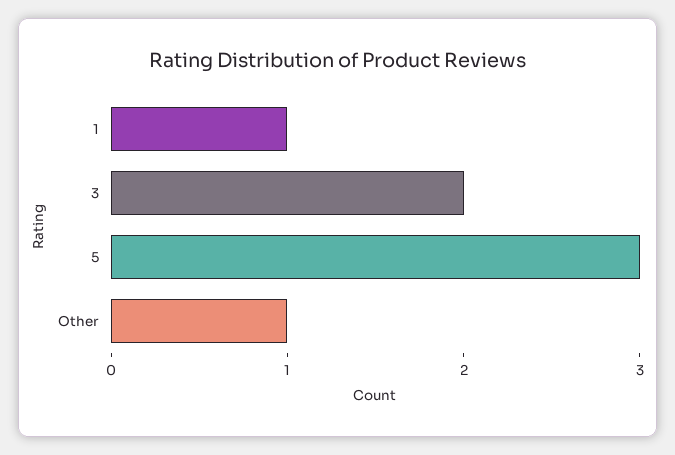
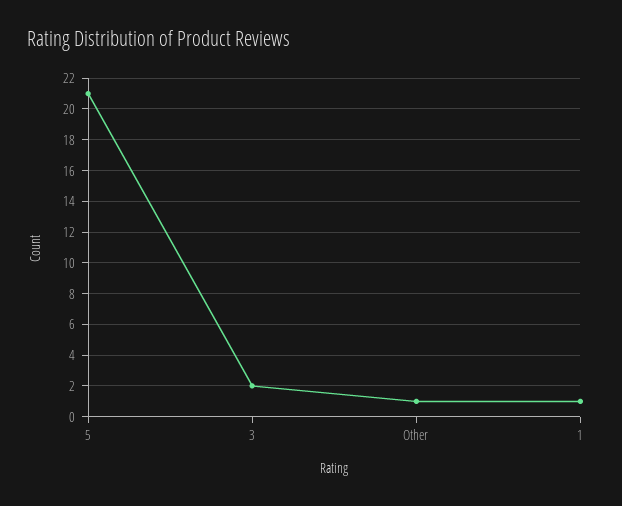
  {
    "1": 1,
    "3": 2,
-   "5": 3,
+   "5": 21,
    "Other": 1
  }

